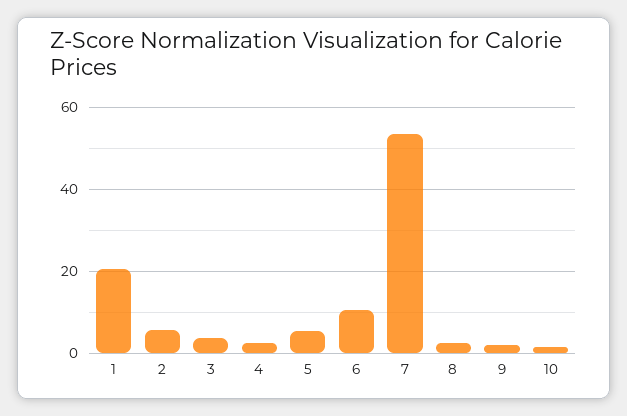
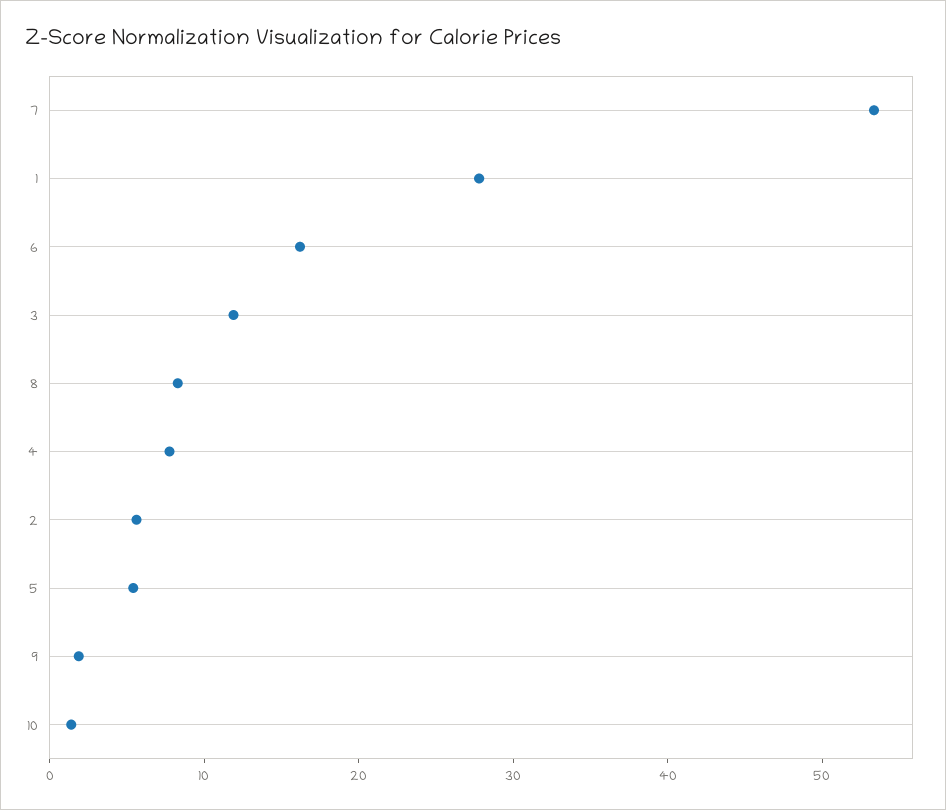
  {
-   "1": 20,
+   "1": 28,
    "2": 6,
-   "3": 4,
+   "3": 12,
-   "4": 2,
+   "4": 8,
    "5": 6,
-   "6": 10,
+   "6": 16,
    "7": 54,
-   "8": 2,
+   "8": 8,
    "9": 2,
    "10": 2
  }

